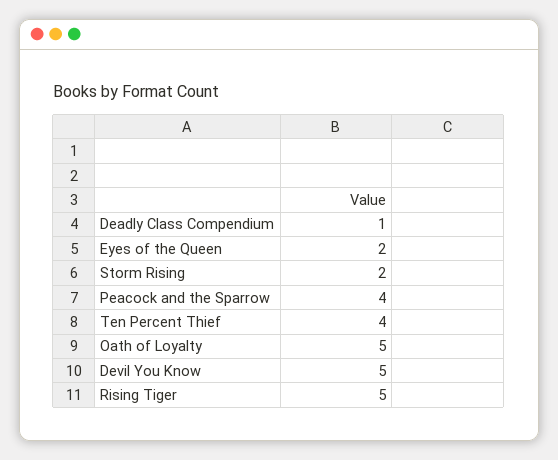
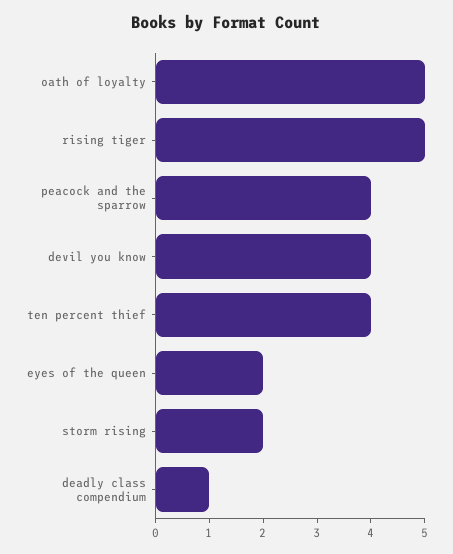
  {
    "Deadly Class Compendium": 1,
    "Eyes of the Queen": 2,
    "Storm Rising": 2,
    "Peacock and the Sparrow": 4,
    "Ten Percent Thief": 4,
    "Oath of Loyalty": 5,
-   "Devil You Know": 5,
+   "Devil You Know": 4,
    "Rising Tiger": 5
  }

